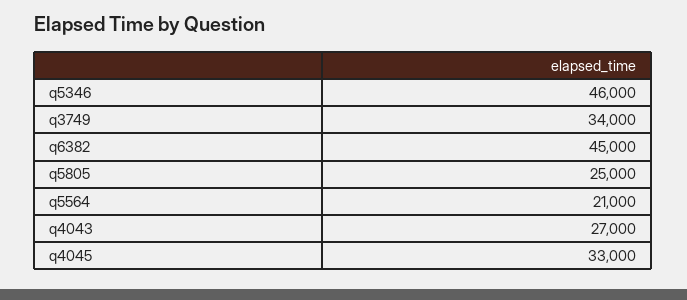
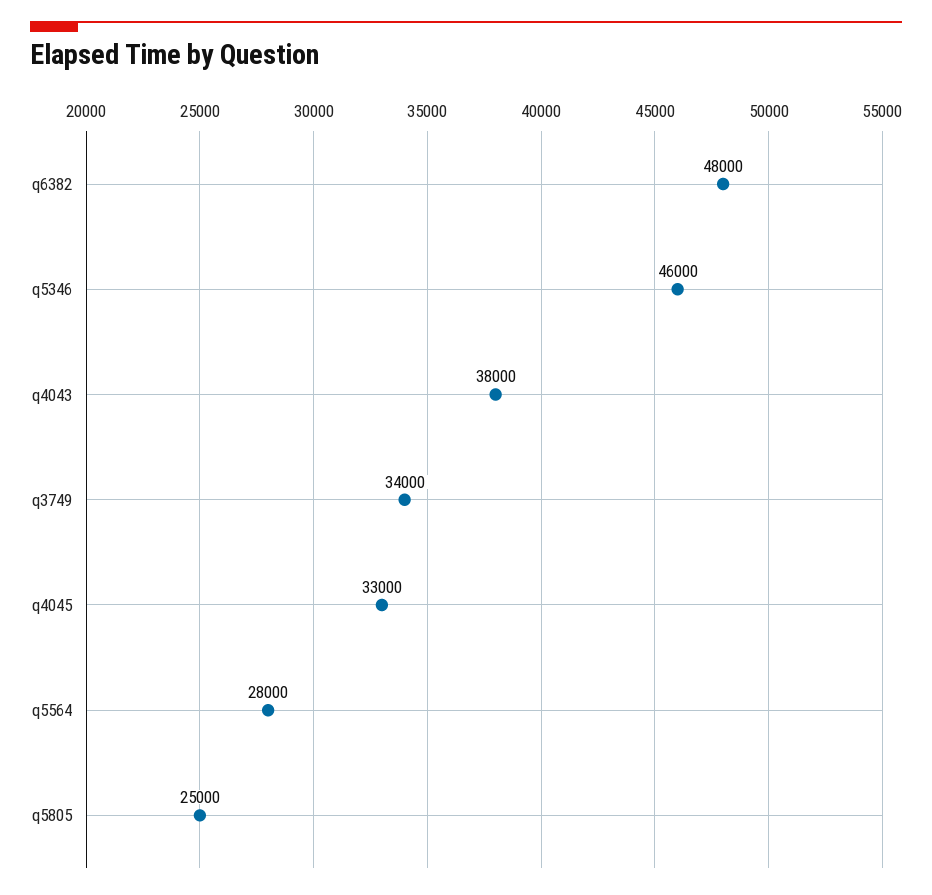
  {
    "q5346": 46000,
    "q3749": 34000,
-   "q6382": 45000,
+   "q6382": 48000,
    "q5805": 25000,
-   "q5564": 21000,
+   "q5564": 28000,
-   "q4043": 27000,
+   "q4043": 38000,
    "q4045": 33000
  }

